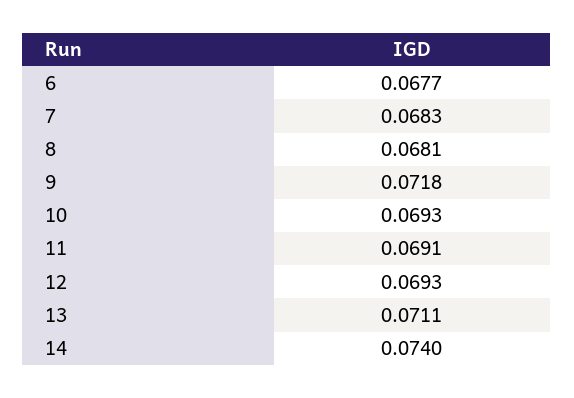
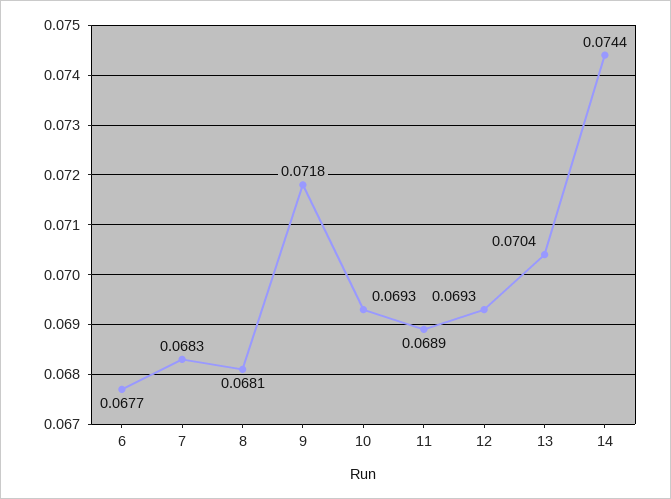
  {
    "6": 0.0677,
    "7": 0.0683,
    "8": 0.0681,
    "9": 0.0718,
    "10": 0.0693,
-   "11": 0.0691,
+   "11": 0.0689,
    "12": 0.0693,
-   "13": 0.0711,
+   "13": 0.0704,
-   "14": 0.074
+   "14": 0.0744
  }

